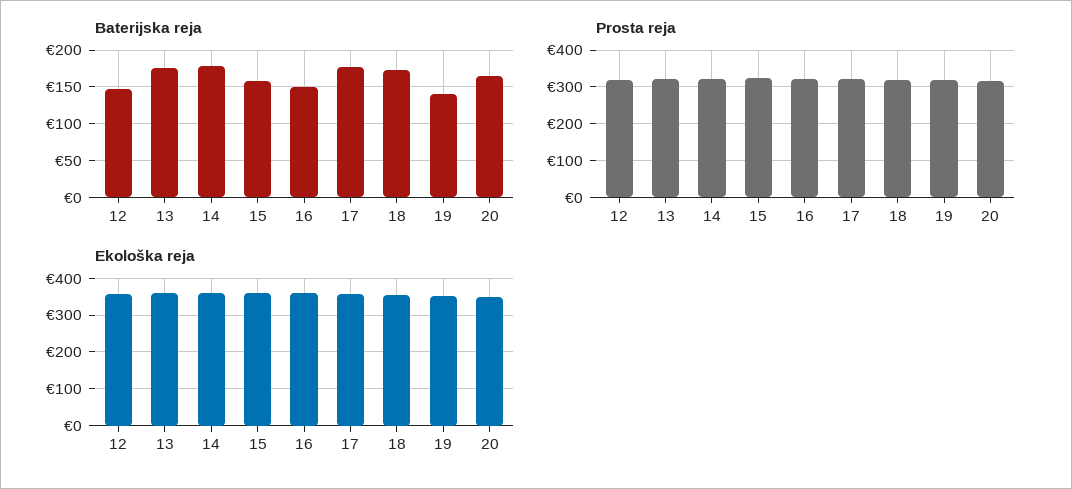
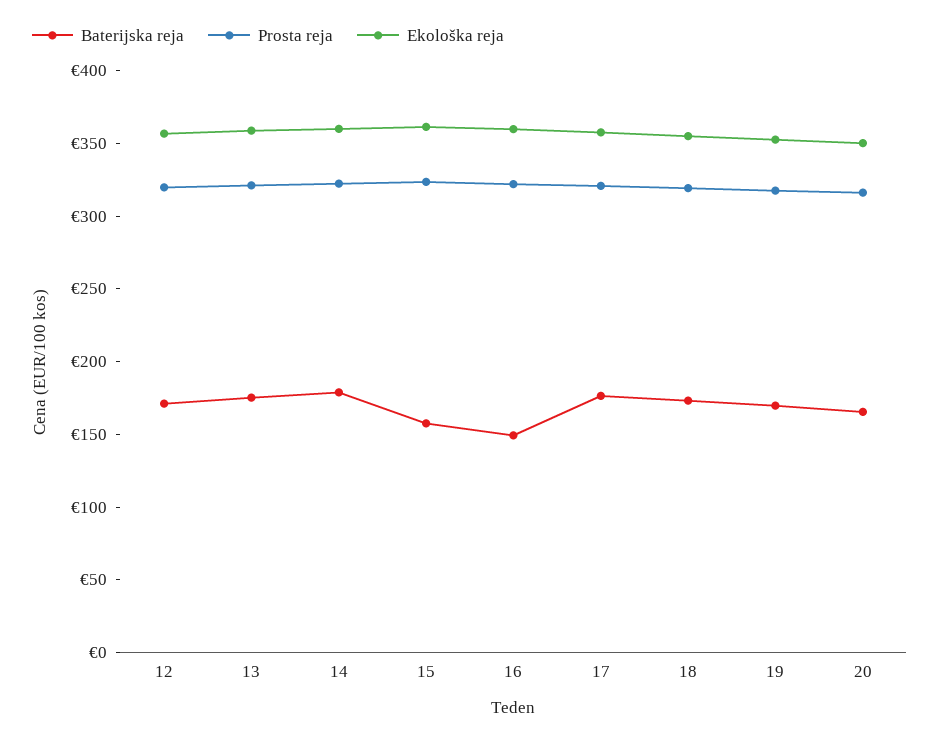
  {
    "Baterijska reja": {
-     "12": 150,
+     "12": 170,
      "13": 180,
      "14": 180,
      "15": 160,
      "16": 150,
      "17": 180,
      "18": 170,
-     "19": 140,
+     "19": 170,
      "20": 170
    },
    "Prosta reja": {
      "12": 320,
      "13": 320,
      "14": 320,
      "15": 320,
      "16": 320,
      "17": 320,
      "18": 320,
      "19": 320,
      "20": 320
    },
    "Ekološka reja": {
      "12": 360,
      "13": 360,
      "14": 360,
      "15": 360,
      "16": 360,
      "17": 360,
      "18": 360,
      "19": 350,
      "20": 350
    }
  }

